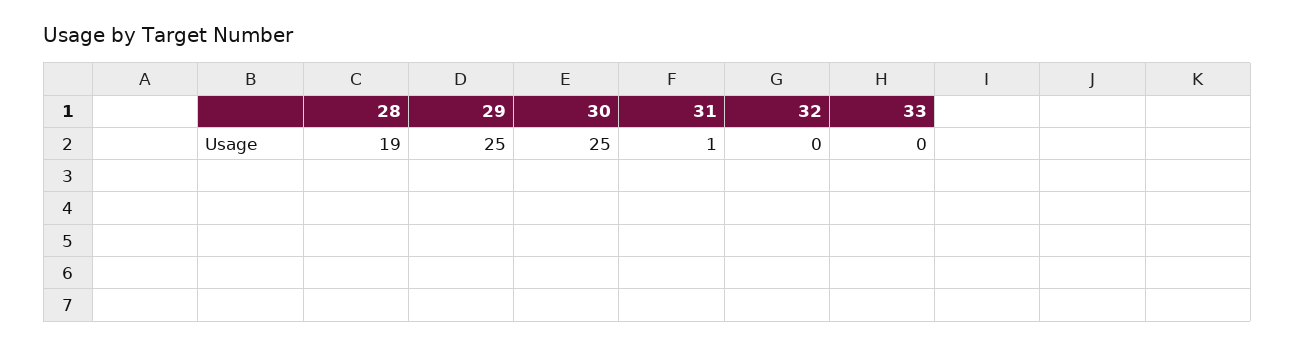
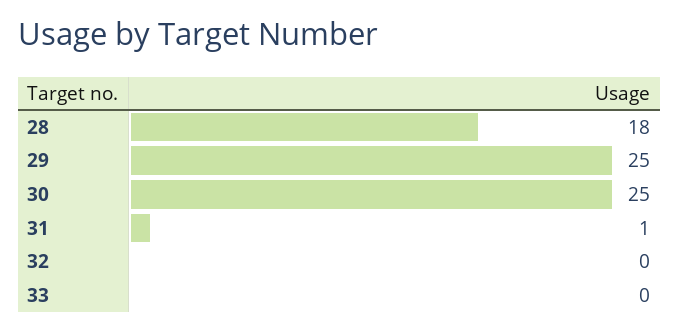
  {
-   "28": 19,
+   "28": 18,
    "29": 25,
    "30": 25,
    "31": 1,
    "32": 0,
    "33": 0
  }

